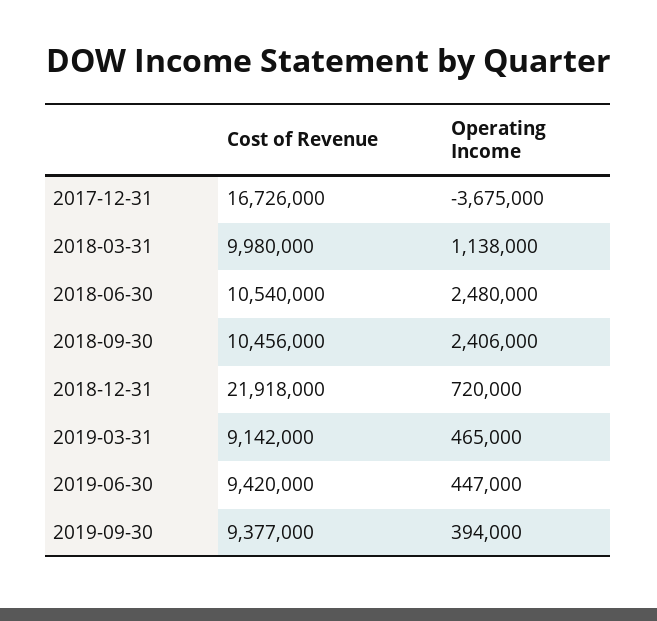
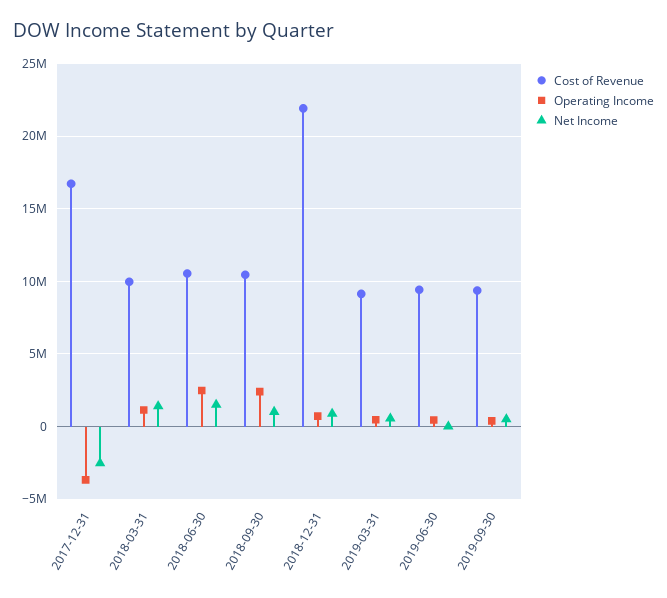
  {
    "Cost of Revenue": {
      "2017-12-31": 16726000,
      "2018-03-31": 9980000,
      "2018-06-30": 10540000,
      "2018-09-30": 10456000,
      "2018-12-31": 21918000,
      "2019-03-31": 9142000,
      "2019-06-30": 9420000,
      "2019-09-30": 9377000
    },
    "Operating Income": {
      "2017-12-31": -3675000,
      "2018-03-31": 1138000,
      "2018-06-30": 2480000,
      "2018-09-30": 2406000,
      "2018-12-31": 720000,
      "2019-03-31": 465000,
      "2019-06-30": 447000,
      "2019-09-30": 394000
-   }
+   },
+   "Net Income": {
+     "2017-12-31": -2500000,
+     "2018-03-31": 1500000,
+     "2018-06-30": 1500000,
+     "2018-09-30": 1000000,
+     "2018-12-31": 1000000,
+     "2019-03-31": 500000,
+     "2019-06-30": 0,
+     "2019-09-30": 500000
+   }
  }

